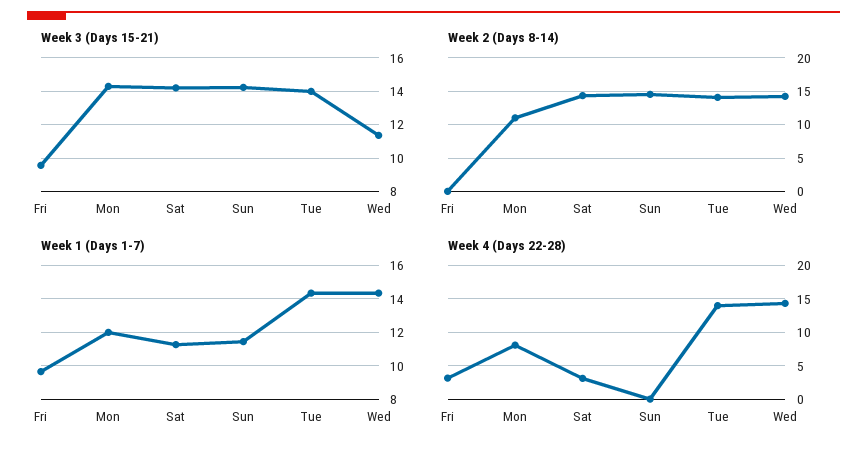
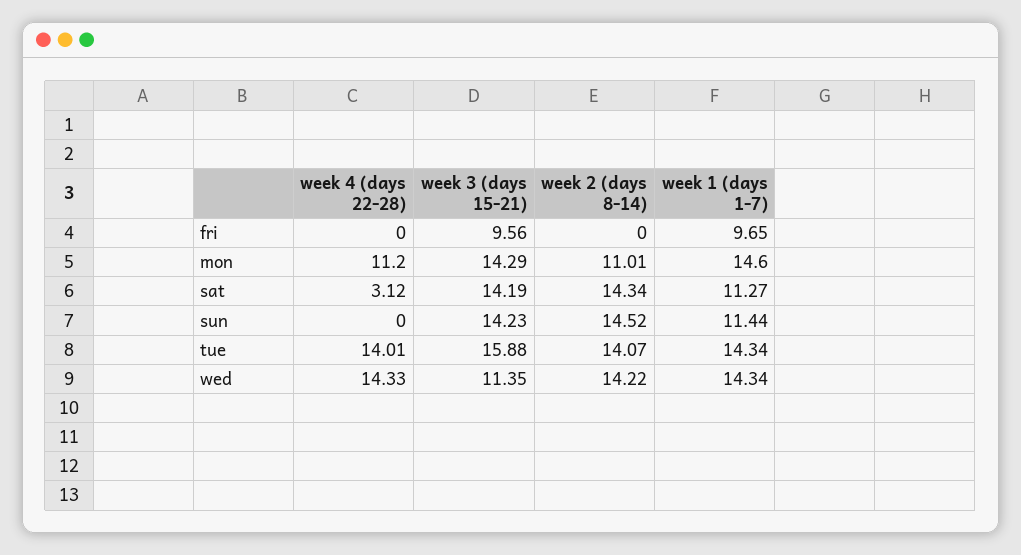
  {
    "Week 3 (Days 15-21)": {
      "Fri": 9.56,
      "Mon": 14.29,
      "Sat": 14.19,
      "Sun": 14.23,
-     "Tue": 14,
+     "Tue": 15.88,
      "Wed": 11.35
    },
    "Week 2 (Days 8-14)": {
      "Fri": 0,
      "Mon": 11.01,
      "Sat": 14.34,
      "Sun": 14.52,
      "Tue": 14.07,
      "Wed": 14.22
    },
    "Week 1 (Days 1-7)": {
      "Fri": 9.65,
-     "Mon": 12,
+     "Mon": 14.6,
      "Sat": 11.27,
      "Sun": 11.44,
      "Tue": 14.34,
      "Wed": 14.34
    },
    "Week 4 (Days 22-28)": {
-     "Fri": 3,
+     "Fri": 0,
-     "Mon": 8,
+     "Mon": 11.2,
      "Sat": 3.12,
      "Sun": 0,
      "Tue": 14.01,
      "Wed": 14.33
    }
  }

